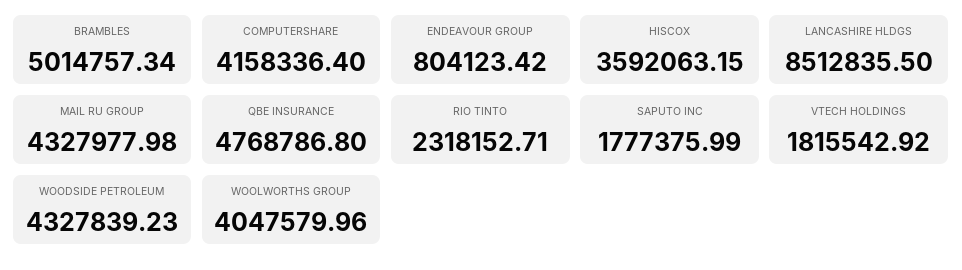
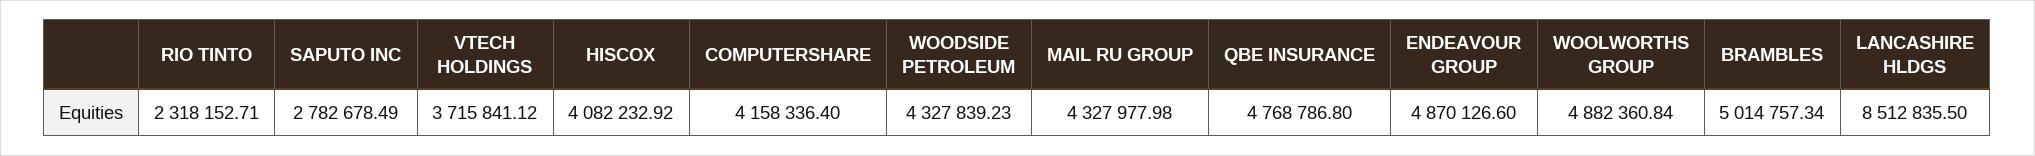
  {
    "BRAMBLES": 5014757.34,
    "COMPUTERSHARE": 4158336.4,
-   "ENDEAVOUR GROUP": 804123.42,
+   "ENDEAVOUR GROUP": 4870126.6,
-   "HISCOX": 3592063.15,
+   "HISCOX": 4082232.92,
    "LANCASHIRE HLDGS": 8512835.5,
    "MAIL RU GROUP": 4327977.98,
    "QBE INSURANCE": 4768786.8,
    "RIO TINTO": 2318152.71,
-   "SAPUTO INC": 1777375.99,
+   "SAPUTO INC": 2782678.49,
-   "VTECH HOLDINGS": 1815542.92,
+   "VTECH HOLDINGS": 3715841.12,
    "WOODSIDE PETROLEUM": 4327839.23,
-   "WOOLWORTHS GROUP": 4047579.96
+   "WOOLWORTHS GROUP": 4882360.84
  }

